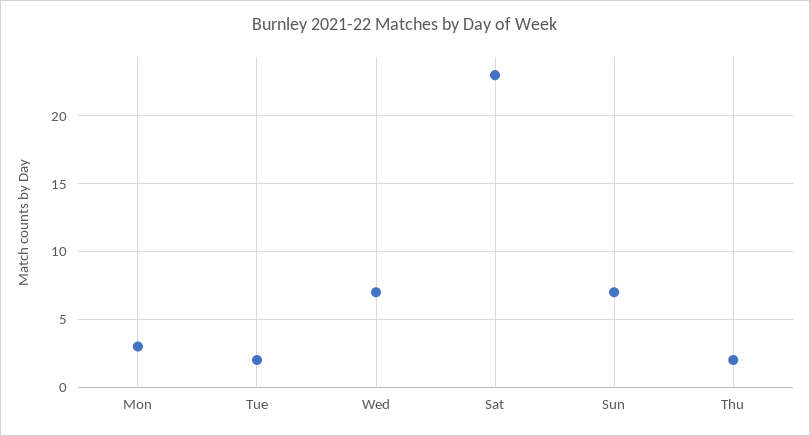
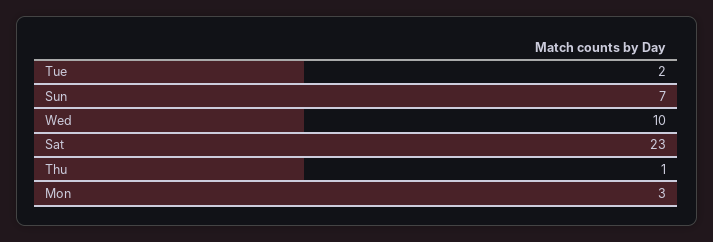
  {
    "Mon": 3,
    "Tue": 2,
-   "Wed": 7,
+   "Wed": 10,
    "Sat": 23,
    "Sun": 7,
-   "Thu": 2
+   "Thu": 1
  }

